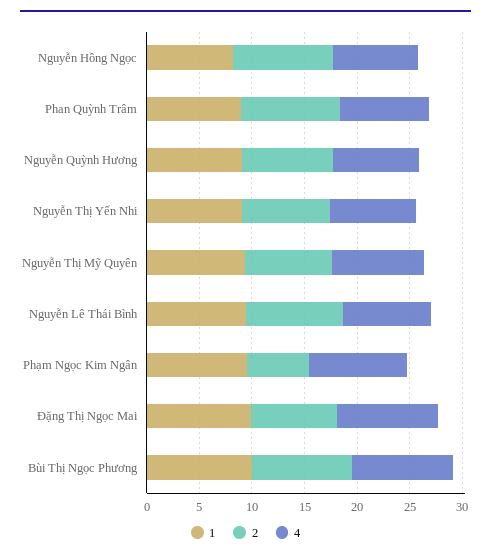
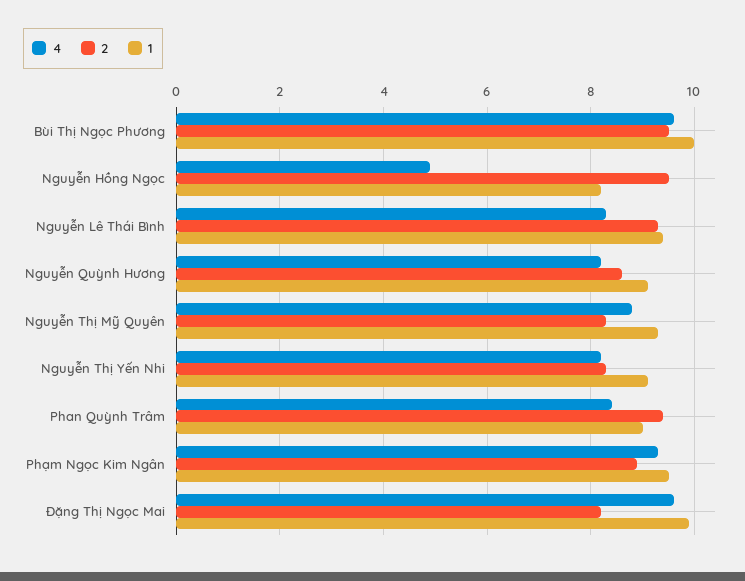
  {
    "1": {
      "Nguyễn Hồng Ngọc": 8,
      "Phan Quỳnh Trâm": 9,
      "Nguyễn Quỳnh Hương": 9,
      "Nguyễn Thị Yến Nhi": 9,
      "Nguyễn Thị Mỹ Quyên": 9.5,
      "Nguyễn Lê Thái Bình": 9.5,
      "Phạm Ngọc Kim Ngân": 9.5,
      "Đặng Thị Ngọc Mai": 10,
      "Bùi Thị Ngọc Phương": 10
    },
    "2": {
      "Nguyễn Hồng Ngọc": 9.5,
      "Phan Quỳnh Trâm": 9.5,
      "Nguyễn Quỳnh Hương": 8.5,
      "Nguyễn Thị Yến Nhi": 8.5,
      "Nguyễn Thị Mỹ Quyên": 8.5,
      "Nguyễn Lê Thái Bình": 9.5,
-     "Phạm Ngọc Kim Ngân": 6,
+     "Phạm Ngọc Kim Ngân": 9,
      "Đặng Thị Ngọc Mai": 8,
      "Bùi Thị Ngọc Phương": 9.5
    },
    "4": {
-     "Nguyễn Hồng Ngọc": 8,
+     "Nguyễn Hồng Ngọc": 5,
      "Phan Quỳnh Trâm": 8.5,
      "Nguyễn Quỳnh Hương": 8,
      "Nguyễn Thị Yến Nhi": 8,
      "Nguyễn Thị Mỹ Quyên": 9,
      "Nguyễn Lê Thái Bình": 8.5,
      "Phạm Ngọc Kim Ngân": 9.5,
      "Đặng Thị Ngọc Mai": 9.5,
      "Bùi Thị Ngọc Phương": 9.5
    }
  }

